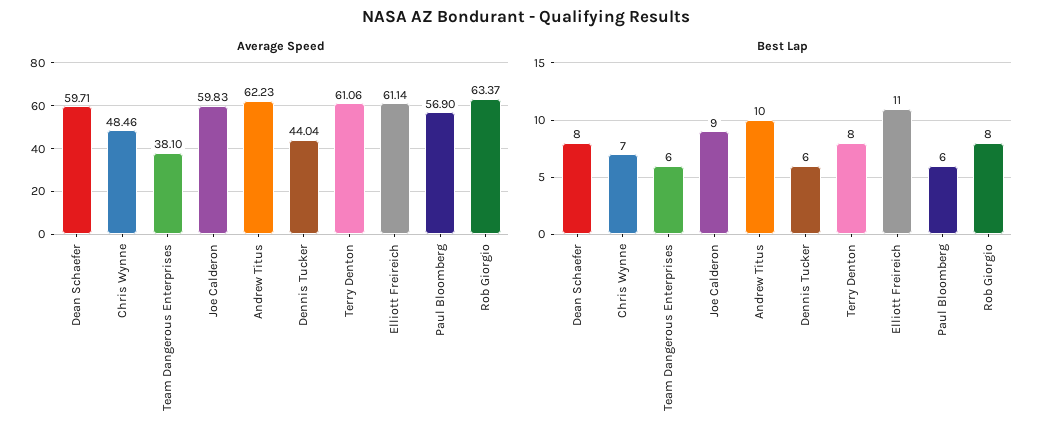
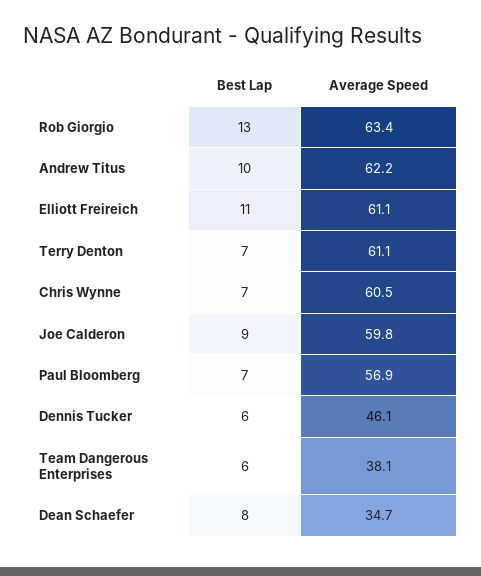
  {
    "Average Speed": {
-     "Dean Schaefer": 59.71,
+     "Dean Schaefer": 34.7,
-     "Chris Wynne": 48.46,
+     "Chris Wynne": 60.5,
      "Team Dangerous Enterprises": 38.1,
      "Joe Calderon": 59.83,
      "Andrew Titus": 62.23,
-     "Dennis Tucker": 44.04,
+     "Dennis Tucker": 46.1,
      "Terry Denton": 61.06,
      "Elliott Freireich": 61.14,
      "Paul Bloomberg": 56.9,
      "Rob Giorgio": 63.37
    },
    "Best Lap": {
      "Dean Schaefer": 8,
      "Chris Wynne": 7,
      "Team Dangerous Enterprises": 6,
      "Joe Calderon": 9,
      "Andrew Titus": 10,
      "Dennis Tucker": 6,
-     "Terry Denton": 8,
+     "Terry Denton": 7,
      "Elliott Freireich": 11,
-     "Paul Bloomberg": 6,
+     "Paul Bloomberg": 7,
-     "Rob Giorgio": 8
+     "Rob Giorgio": 13
    }
  }

